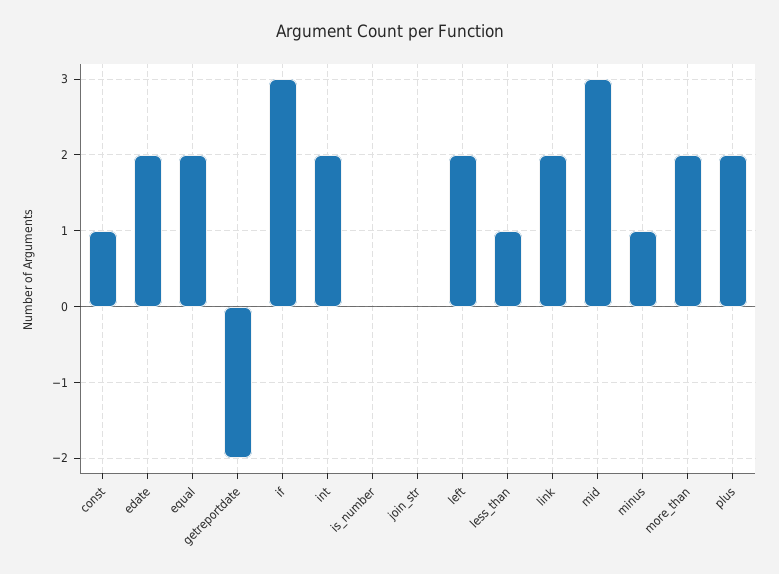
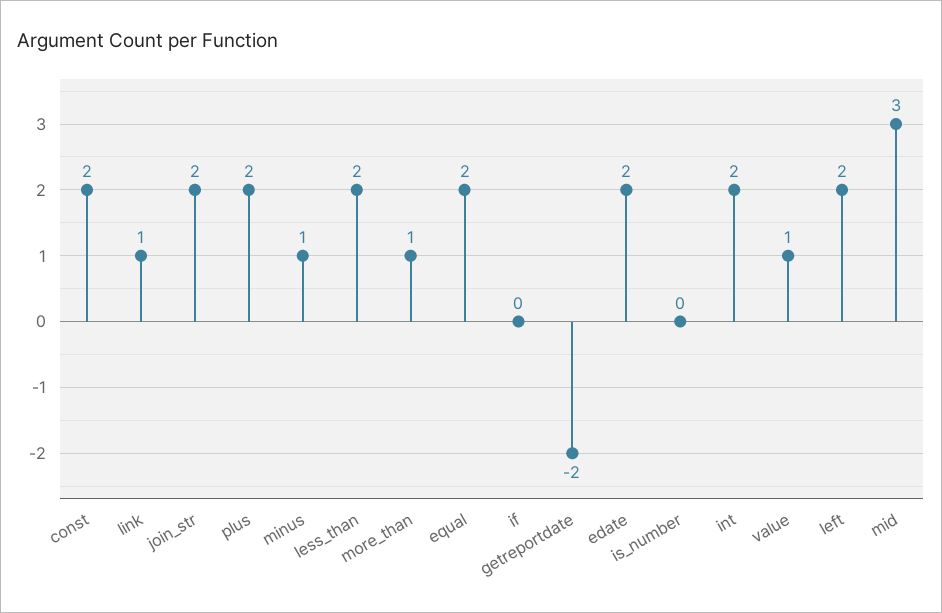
  {
-   "const": 1,
+   "const": 2,
    "edate": 2,
    "equal": 2,
    "getreportdate": -2,
-   "if": 3,
+   "if": 0,
    "int": 2,
    "is_number": 0,
-   "join_str": 0,
+   "join_str": 2,
    "left": 2,
-   "less_than": 1,
+   "less_than": 2,
-   "link": 2,
+   "link": 1,
    "mid": 3,
    "minus": 1,
-   "more_than": 2,
+   "more_than": 1,
-   "plus": 2
+   "plus": 2,
+   "value": 1
  }

